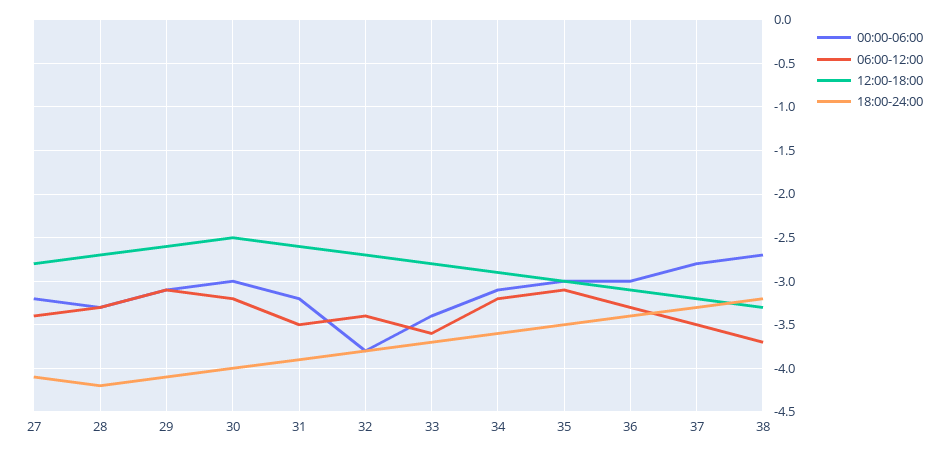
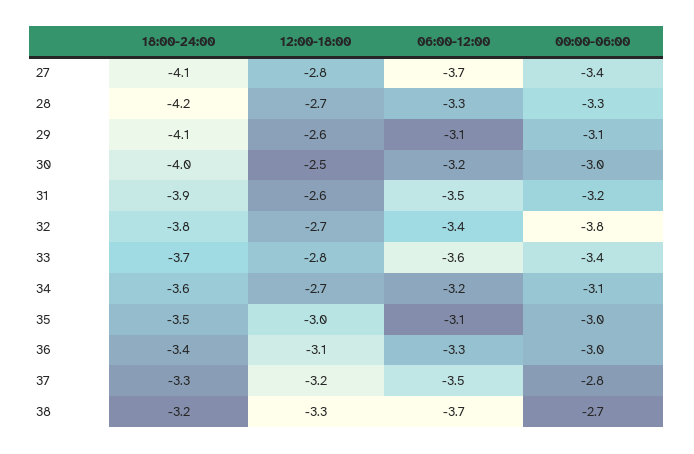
  {
    "00:00-06:00": {
-     "27": -3.2,
+     "27": -3.4,
      "28": -3.3,
      "29": -3.1,
      "30": -3,
      "31": -3.2,
      "32": -3.8,
      "33": -3.4,
      "34": -3.1,
      "35": -3,
      "36": -3,
      "37": -2.8,
      "38": -2.7
    },
    "06:00-12:00": {
-     "27": -3.4,
+     "27": -3.7,
      "28": -3.3,
      "29": -3.1,
      "30": -3.2,
      "31": -3.5,
      "32": -3.4,
      "33": -3.6,
      "34": -3.2,
      "35": -3.1,
      "36": -3.3,
      "37": -3.5,
      "38": -3.7
    },
    "12:00-18:00": {
      "27": -2.8,
      "28": -2.7,
      "29": -2.6,
      "30": -2.5,
      "31": -2.6,
      "32": -2.7,
      "33": -2.8,
-     "34": -2.9,
+     "34": -2.7,
      "35": -3,
      "36": -3.1,
      "37": -3.2,
      "38": -3.3
    },
    "18:00-24:00": {
      "27": -4.1,
      "28": -4.2,
      "29": -4.1,
      "30": -4,
      "31": -3.9,
      "32": -3.8,
      "33": -3.7,
      "34": -3.6,
      "35": -3.5,
      "36": -3.4,
      "37": -3.3,
      "38": -3.2
    }
  }

